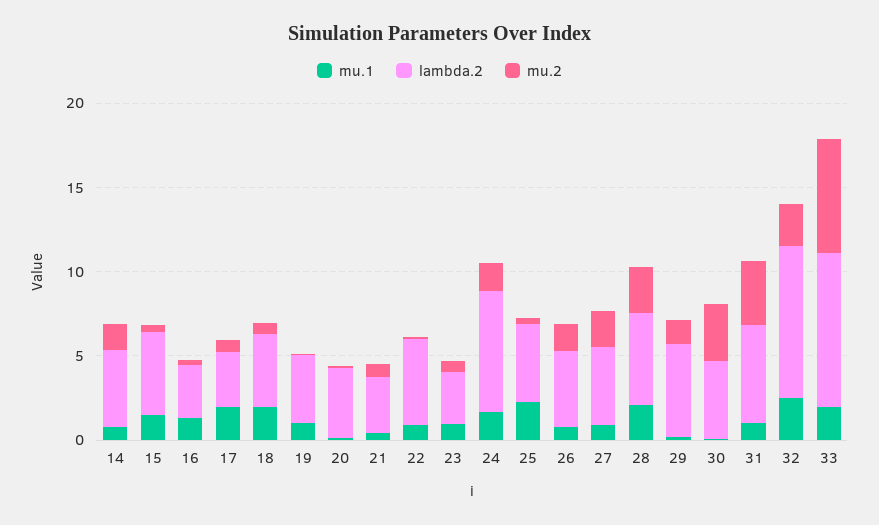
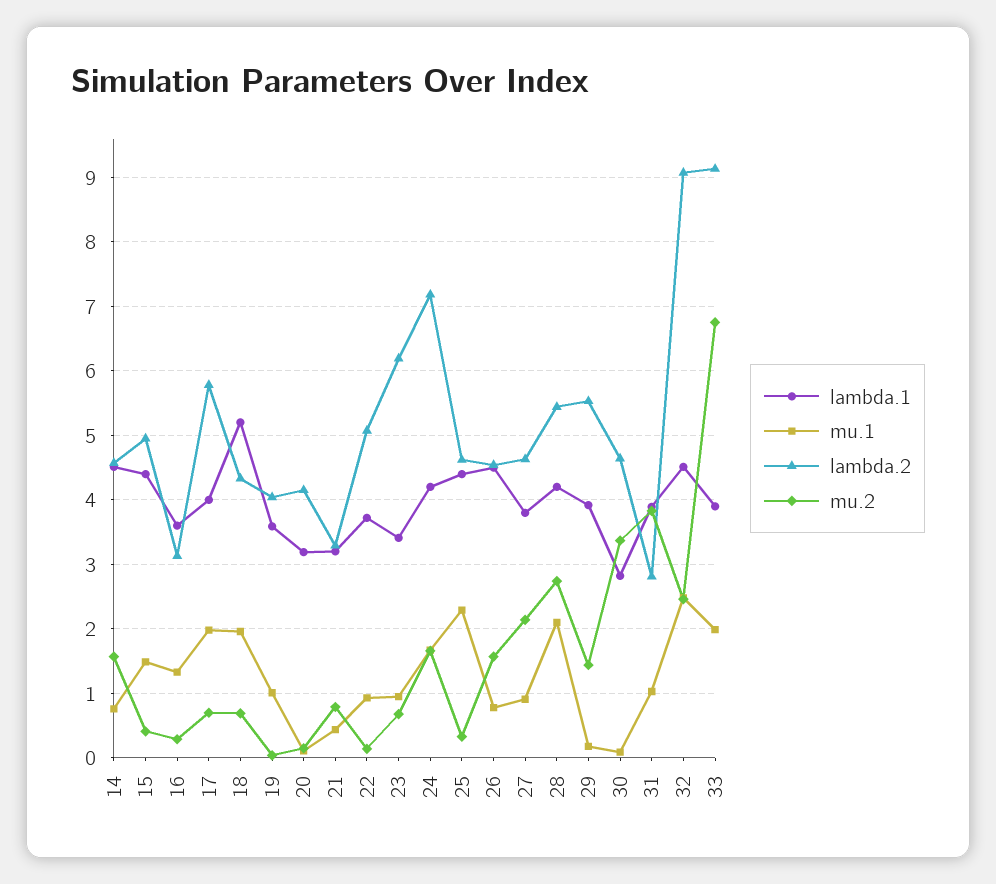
  {
    "mu.1": {
      "14": 0.8,
      "15": 1.5,
      "16": 1.3,
      "17": 2,
      "18": 2,
      "19": 1,
      "20": 0.1,
      "21": 0.4,
      "22": 0.9,
      "23": 1,
      "24": 1.7,
      "25": 2.3,
      "26": 0.8,
      "27": 0.9,
      "28": 2.1,
      "29": 0.2,
      "30": 0.1,
      "31": 1,
      "32": 2.5,
      "33": 2
    },
    "lambda.2": {
      "14": 4.6,
      "15": 5,
      "16": 3.1,
-     "17": 3,
+     "17": 5.8,
      "18": 4.3,
      "19": 4,
      "20": 4.2,
      "21": 3.3,
      "22": 5.1,
-     "23": 3,
+     "23": 6.2,
      "24": 7.2,
      "25": 4.6,
      "26": 4.5,
      "27": 4.6,
      "28": 5.4,
      "29": 5.5,
      "30": 4.6,
-     "31": 6,
+     "31": 2.8,
      "32": 9.1,
      "33": 9.1
    },
    "mu.2": {
      "14": 1.6,
      "15": 0.4,
      "16": 0.3,
      "17": 0.7,
      "18": 0.7,
      "19": 0,
      "20": 0.2,
      "21": 0.8,
      "22": 0.1,
      "23": 0.7,
      "24": 1.7,
      "25": 0.3,
      "26": 1.6,
      "27": 2.1,
      "28": 2.7,
      "29": 1.4,
      "30": 3.4,
      "31": 3.8,
      "32": 2.5,
      "33": 6.8
-   }
+   },
+   "lambda.1": {
+     "14": 4.5,
+     "15": 4.4,
+     "16": 3.6,
+     "17": 4,
+     "18": 5.2,
+     "19": 3.6,
+     "20": 3.2,
+     "21": 3.2,
+     "22": 3.7,
+     "23": 3.4,
+     "24": 4.2,
+     "25": 4.4,
+     "26": 4.5,
+     "27": 3.8,
+     "28": 4.2,
+     "29": 3.9,
+     "30": 2.8,
+     "31": 3.9,
+     "32": 4.5,
+     "33": 3.9
+   }
  }

